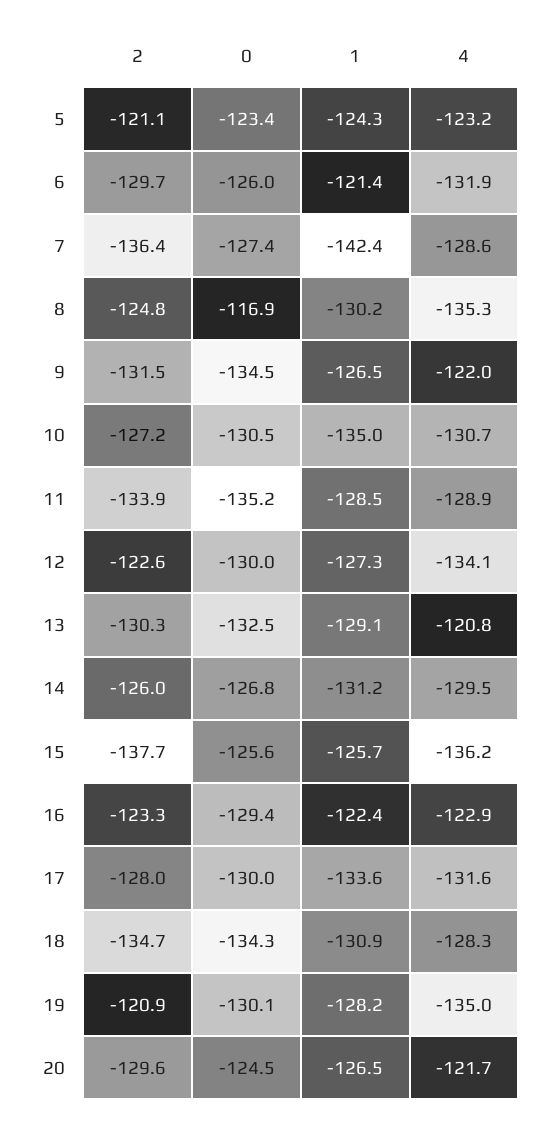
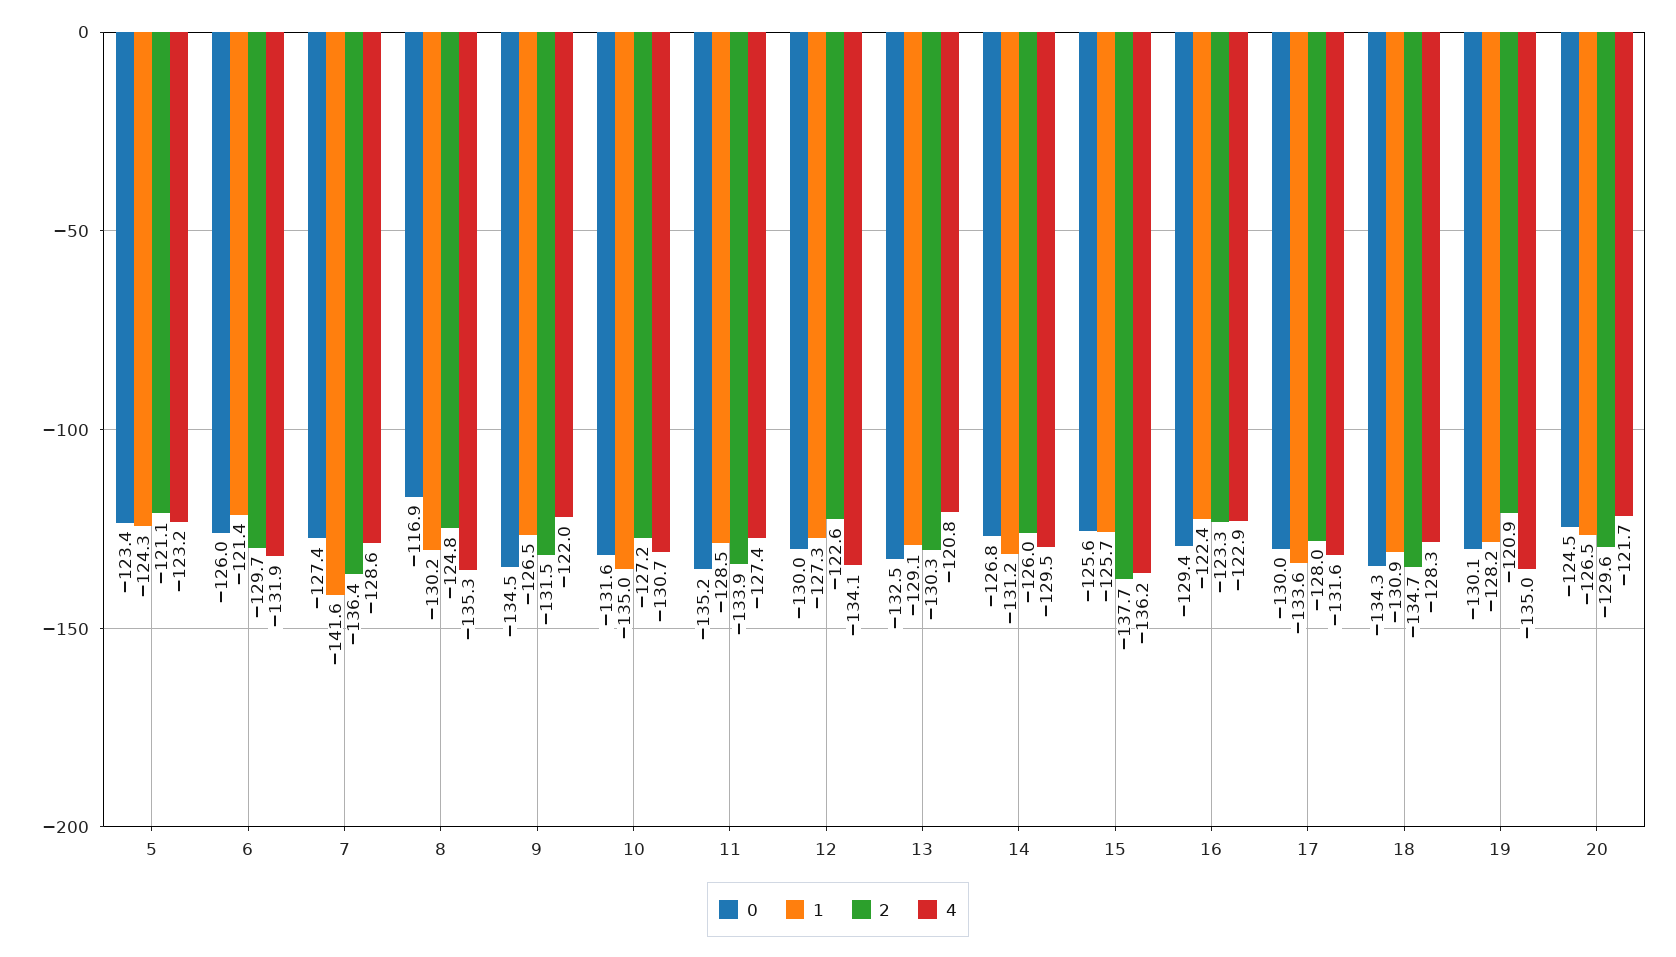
  {
    "2": {
      "5": -121.1,
      "6": -129.7,
      "7": -136.4,
      "8": -124.8,
      "9": -131.5,
      "10": -127.2,
      "11": -133.9,
      "12": -122.6,
      "13": -130.3,
      "14": -126,
      "15": -137.7,
      "16": -123.3,
      "17": -128,
      "18": -134.7,
      "19": -120.9,
      "20": -129.6
    },
    "0": {
      "5": -123.4,
      "6": -126,
      "7": -127.4,
      "8": -116.9,
      "9": -134.5,
-     "10": -130.5,
+     "10": -131.6,
      "11": -135.2,
      "12": -130,
      "13": -132.5,
      "14": -126.8,
      "15": -125.6,
      "16": -129.4,
      "17": -130,
      "18": -134.3,
      "19": -130.1,
      "20": -124.5
    },
    "1": {
      "5": -124.3,
      "6": -121.4,
-     "7": -142.4,
+     "7": -141.6,
      "8": -130.2,
      "9": -126.5,
      "10": -135,
      "11": -128.5,
      "12": -127.3,
      "13": -129.1,
      "14": -131.2,
      "15": -125.7,
      "16": -122.4,
      "17": -133.6,
      "18": -130.9,
      "19": -128.2,
      "20": -126.5
    },
    "4": {
      "5": -123.2,
      "6": -131.9,
      "7": -128.6,
      "8": -135.3,
      "9": -122,
      "10": -130.7,
-     "11": -128.9,
+     "11": -127.4,
      "12": -134.1,
      "13": -120.8,
      "14": -129.5,
      "15": -136.2,
      "16": -122.9,
      "17": -131.6,
      "18": -128.3,
      "19": -135,
      "20": -121.7
    }
  }

